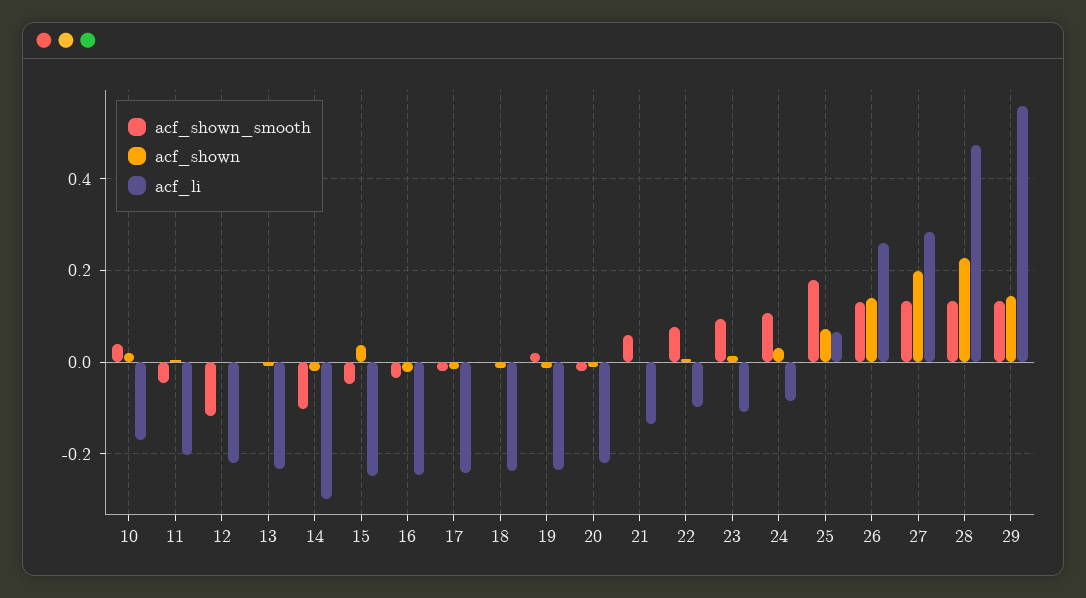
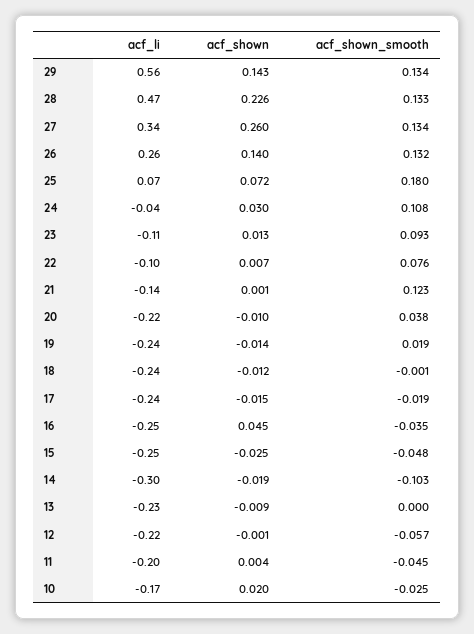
  {
    "acf_shown_smooth": {
-     "10": 0.04,
+     "10": -0.025,
      "11": -0.045,
-     "12": -0.12,
+     "12": -0.057,
      "13": 0,
      "14": -0.103,
      "15": -0.048,
      "16": -0.035,
      "17": -0.019,
      "18": -0.001,
      "19": 0.019,
-     "20": -0.02,
+     "20": 0.038,
-     "21": 0.06,
+     "21": 0.123,
      "22": 0.076,
      "23": 0.093,
      "24": 0.108,
      "25": 0.18,
      "26": 0.132,
      "27": 0.134,
      "28": 0.133,
      "29": 0.134
    },
    "acf_shown": {
      "10": 0.02,
      "11": 0.004,
      "12": -0.001,
      "13": -0.009,
      "14": -0.019,
-     "15": 0.04,
+     "15": -0.025,
-     "16": -0.02,
+     "16": 0.045,
      "17": -0.015,
      "18": -0.012,
      "19": -0.014,
      "20": -0.01,
      "21": 0.001,
      "22": 0.007,
      "23": 0.013,
      "24": 0.03,
      "25": 0.072,
      "26": 0.14,
-     "27": 0.2,
+     "27": 0.26,
      "28": 0.226,
      "29": 0.143
    },
    "acf_li": {
      "10": -0.17,
      "11": -0.2,
      "12": -0.22,
      "13": -0.23,
      "14": -0.3,
      "15": -0.25,
      "16": -0.25,
      "17": -0.24,
      "18": -0.24,
      "19": -0.24,
      "20": -0.22,
      "21": -0.14,
      "22": -0.1,
      "23": -0.11,
-     "24": -0.08,
+     "24": -0.04,
      "25": 0.07,
      "26": 0.26,
-     "27": 0.28,
+     "27": 0.34,
      "28": 0.47,
      "29": 0.56
    }
  }

